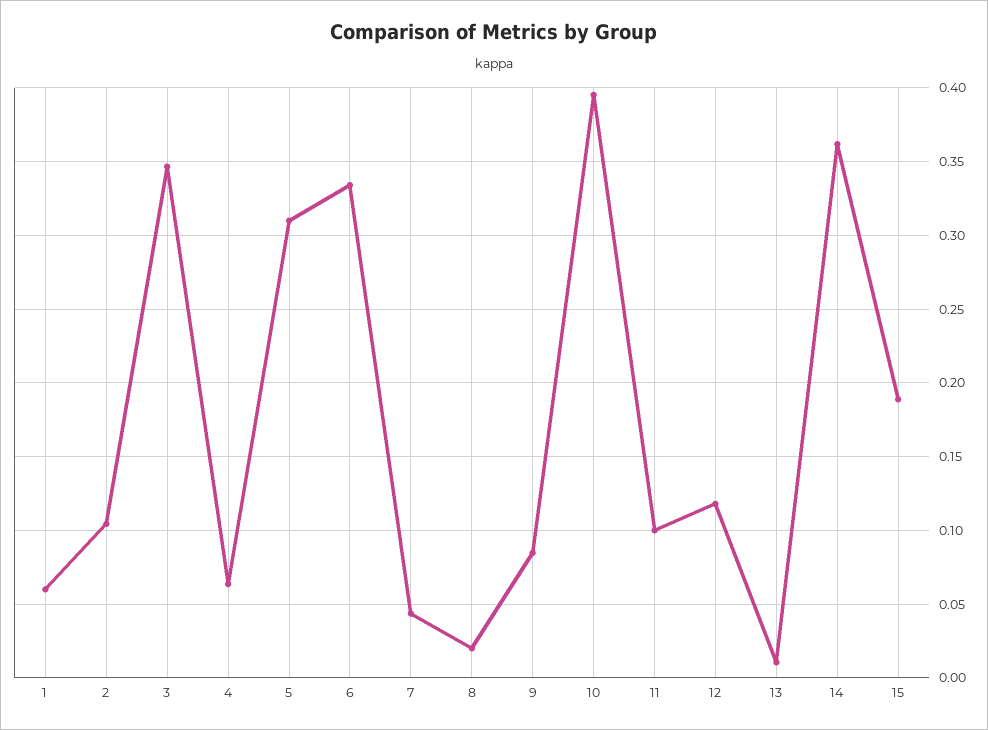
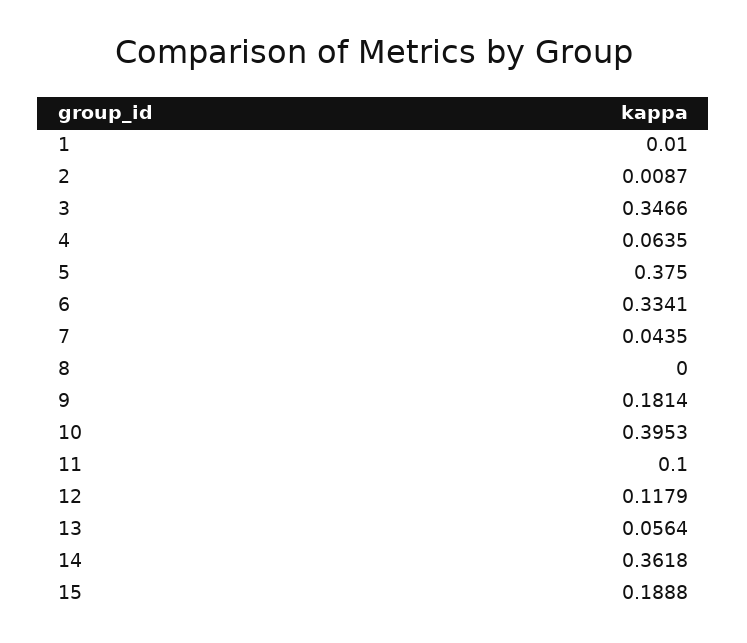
  {
-   "1": 0.06,
+   "1": 0.01,
-   "2": 0.105,
+   "2": 0.0087,
    "3": 0.3466,
    "4": 0.0635,
-   "5": 0.31,
+   "5": 0.375,
    "6": 0.3341,
    "7": 0.0435,
-   "8": 0.02,
+   "8": 0,
-   "9": 0.085,
+   "9": 0.1814,
    "10": 0.3953,
    "11": 0.1,
    "12": 0.1179,
-   "13": 0.01,
+   "13": 0.0564,
    "14": 0.3618,
    "15": 0.1888
  }

